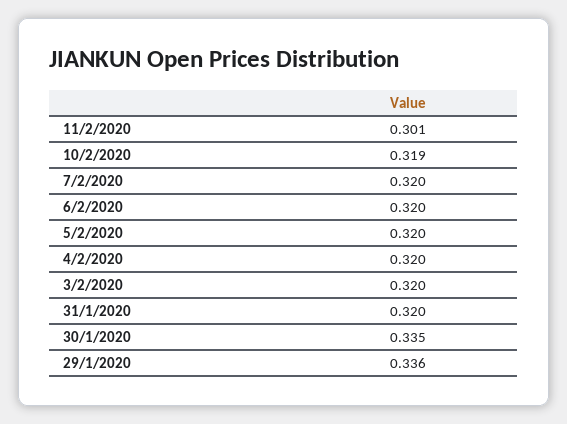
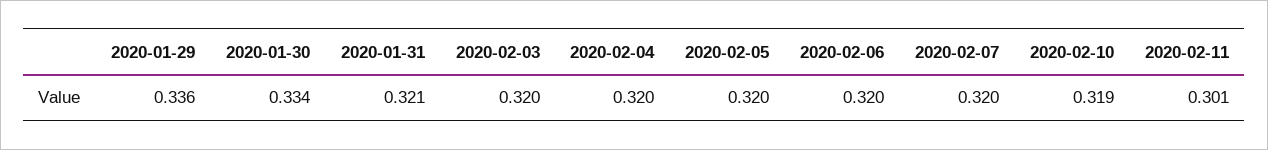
  {
    "11/2/2020": 0.301,
    "10/2/2020": 0.319,
    "7/2/2020": 0.32,
    "6/2/2020": 0.32,
    "5/2/2020": 0.32,
    "4/2/2020": 0.32,
    "3/2/2020": 0.32,
-   "31/1/2020": 0.32,
+   "31/1/2020": 0.321,
-   "30/1/2020": 0.335,
+   "30/1/2020": 0.334,
    "29/1/2020": 0.336
  }

